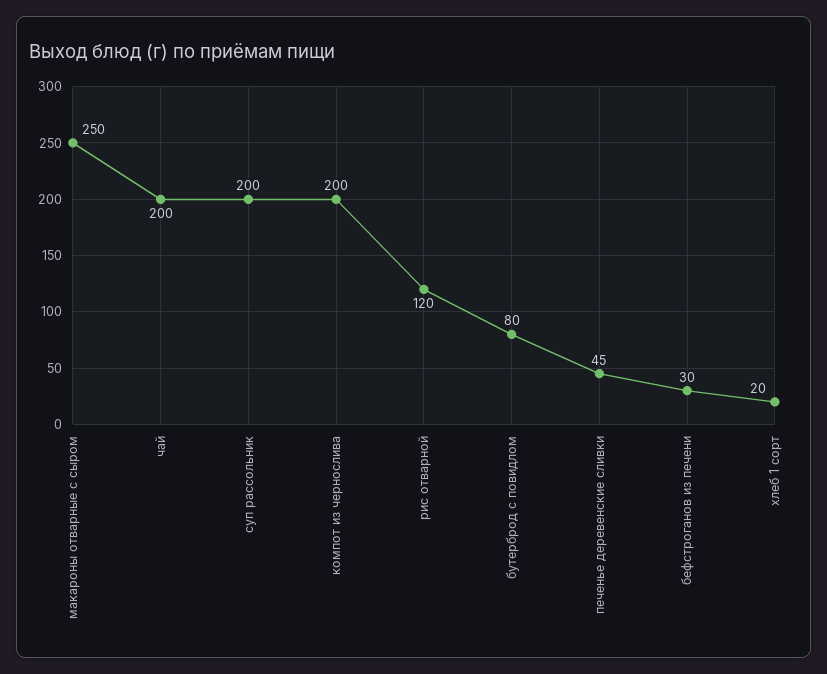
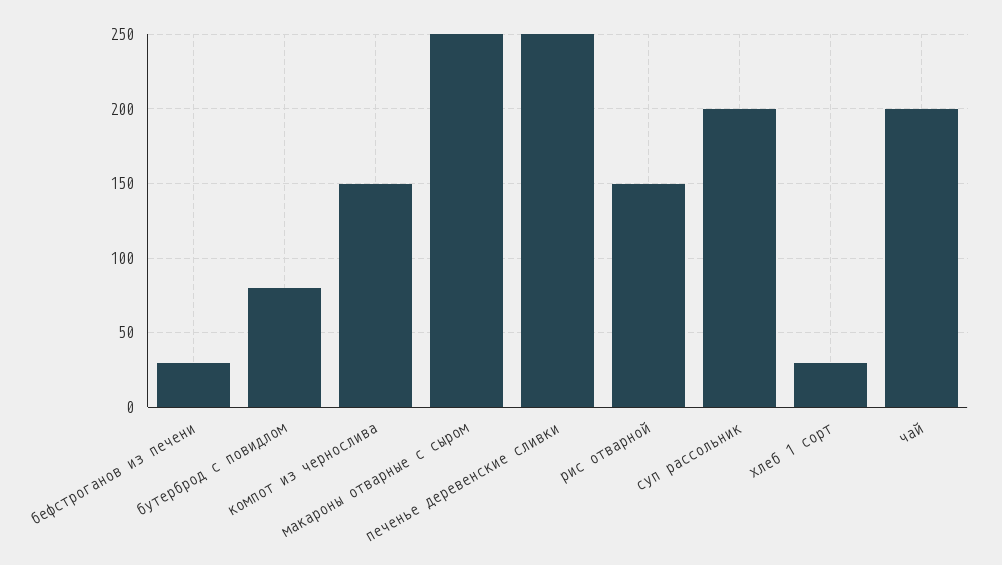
  {
    "макароны отварные с сыром": 250,
    "чай": 200,
    "суп рассольник": 200,
-   "компот из чернослива": 200,
+   "компот из чернослива": 150,
-   "рис отварной": 120,
+   "рис отварной": 150,
    "бутерброд с повидлом": 80,
-   "печенье деревенские сливки": 45,
+   "печенье деревенские сливки": 250,
    "бефстроганов из печени": 30,
-   "хлеб 1 сорт": 20
+   "хлеб 1 сорт": 30
  }

